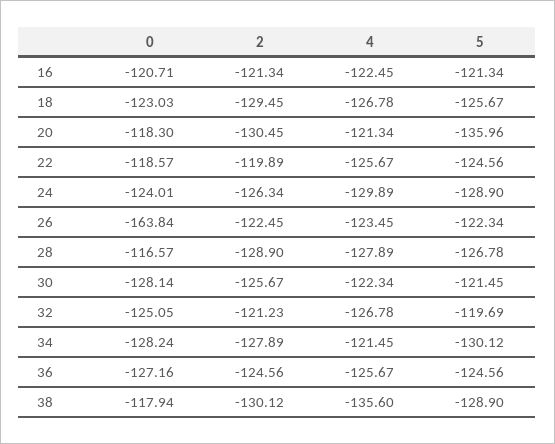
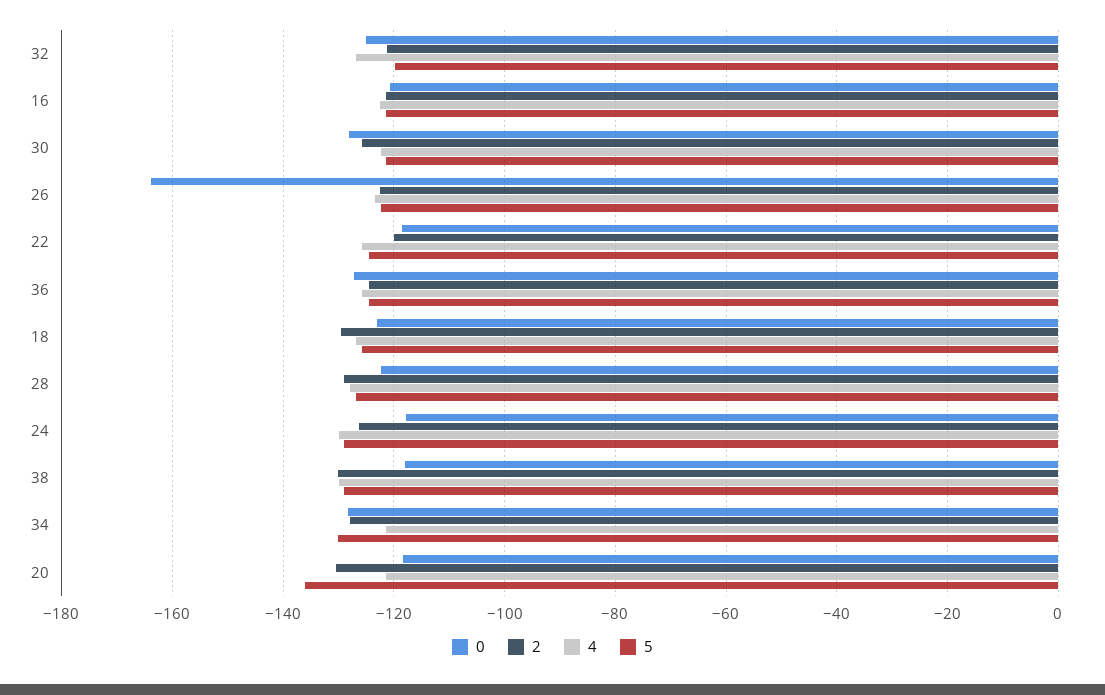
  {
    "0": {
      "16": -120.71,
      "18": -123.03,
      "20": -118.3,
      "22": -118.57,
-     "24": -124.01,
+     "24": -118,
      "26": -163.84,
-     "28": -116.57,
+     "28": -122,
      "30": -128.14,
      "32": -125.05,
      "34": -128.24,
      "36": -127.16,
      "38": -117.94
    },
    "2": {
      "16": -121.34,
      "18": -129.45,
      "20": -130.45,
      "22": -119.89,
      "24": -126.34,
      "26": -122.45,
      "28": -128.9,
      "30": -125.67,
      "32": -121.23,
      "34": -127.89,
      "36": -124.56,
      "38": -130.12
    },
    "4": {
      "16": -122.45,
      "18": -126.78,
      "20": -121.34,
      "22": -125.67,
      "24": -129.89,
      "26": -123.45,
      "28": -127.89,
      "30": -122.34,
      "32": -126.78,
      "34": -121.45,
      "36": -125.67,
-     "38": -135.6
+     "38": -130
    },
    "5": {
      "16": -121.34,
      "18": -125.67,
      "20": -135.96,
      "22": -124.56,
      "24": -128.9,
      "26": -122.34,
      "28": -126.78,
      "30": -121.45,
      "32": -119.69,
      "34": -130.12,
      "36": -124.56,
      "38": -128.9
    }
  }

